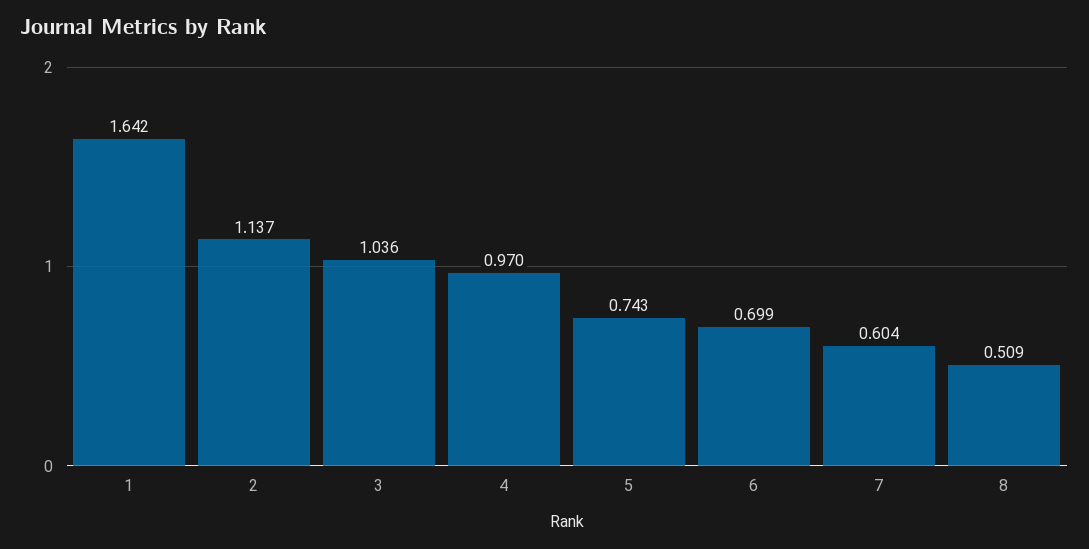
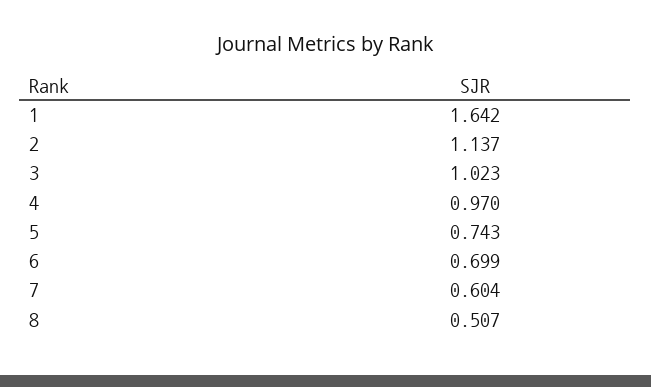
  {
    "1": 1.642,
    "2": 1.137,
-   "3": 1.036,
+   "3": 1.023,
    "4": 0.97,
    "5": 0.743,
    "6": 0.699,
    "7": 0.604,
-   "8": 0.509
+   "8": 0.507
  }

